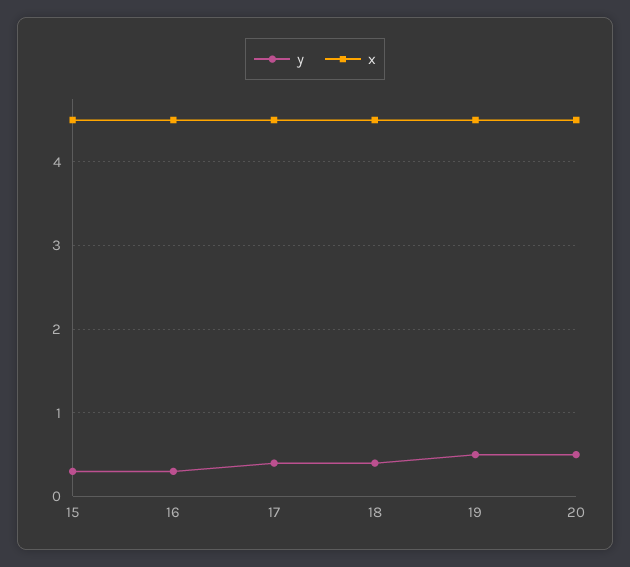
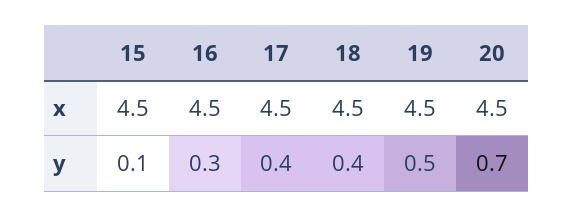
  {
    "y": {
-     "15": 0.3,
+     "15": 0.1,
      "16": 0.3,
      "17": 0.4,
      "18": 0.4,
      "19": 0.5,
-     "20": 0.5
+     "20": 0.7
    },
    "x": {
      "15": 4.5,
      "16": 4.5,
      "17": 4.5,
      "18": 4.5,
      "19": 4.5,
      "20": 4.5
    }
  }

